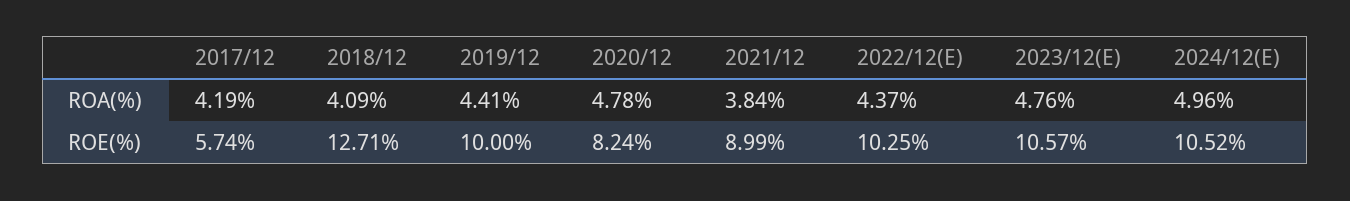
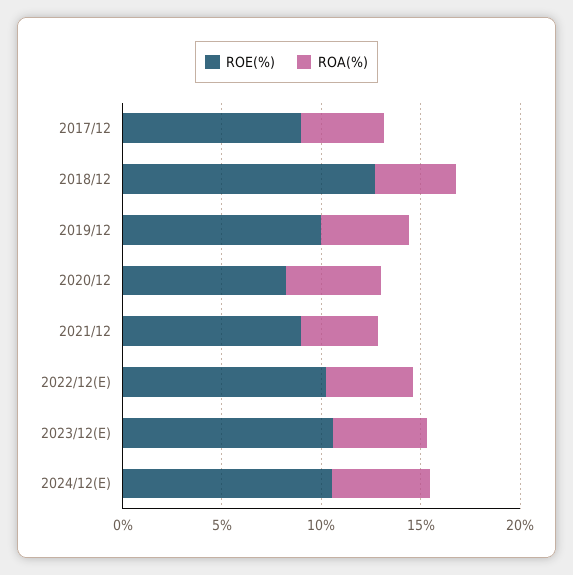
  {
    "ROA(%)": {
      "2017/12": 4.19,
      "2018/12": 4.09,
      "2019/12": 4.41,
      "2020/12": 4.78,
      "2021/12": 3.84,
      "2022/12(E)": 4.37,
      "2023/12(E)": 4.76,
      "2024/12(E)": 4.96
    },
    "ROE(%)": {
-     "2017/12": 5.74,
+     "2017/12": 9,
      "2018/12": 12.71,
      "2019/12": 10,
      "2020/12": 8.24,
      "2021/12": 8.99,
      "2022/12(E)": 10.25,
      "2023/12(E)": 10.57,
      "2024/12(E)": 10.52
    }
  }

